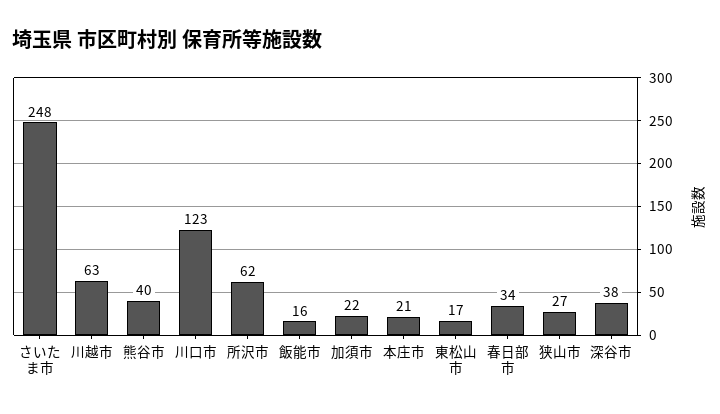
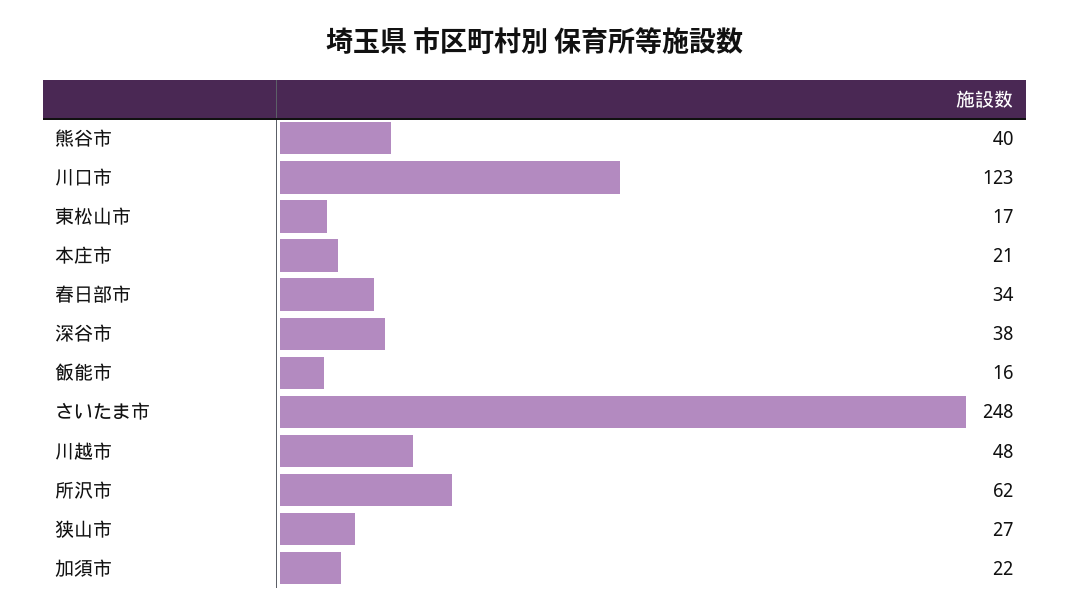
  {
    "さいたま市": 248,
-   "川越市": 63,
+   "川越市": 48,
    "熊谷市": 40,
    "川口市": 123,
    "所沢市": 62,
    "飯能市": 16,
    "加須市": 22,
    "本庄市": 21,
    "東松山市": 17,
    "春日部市": 34,
    "狭山市": 27,
    "深谷市": 38
  }

